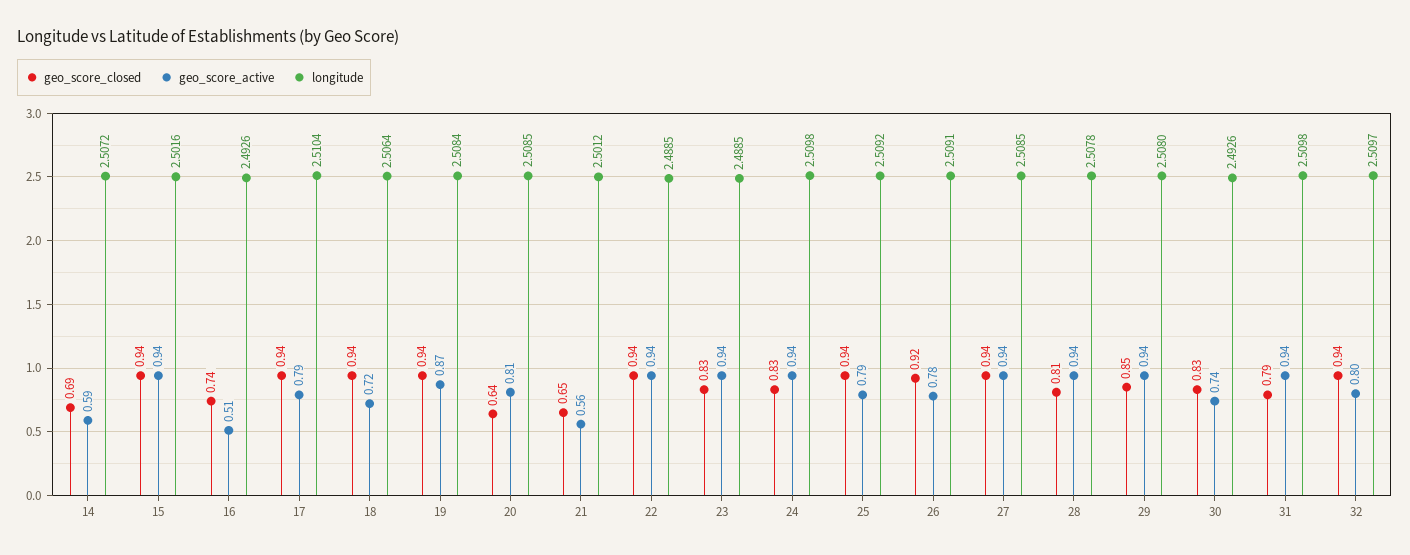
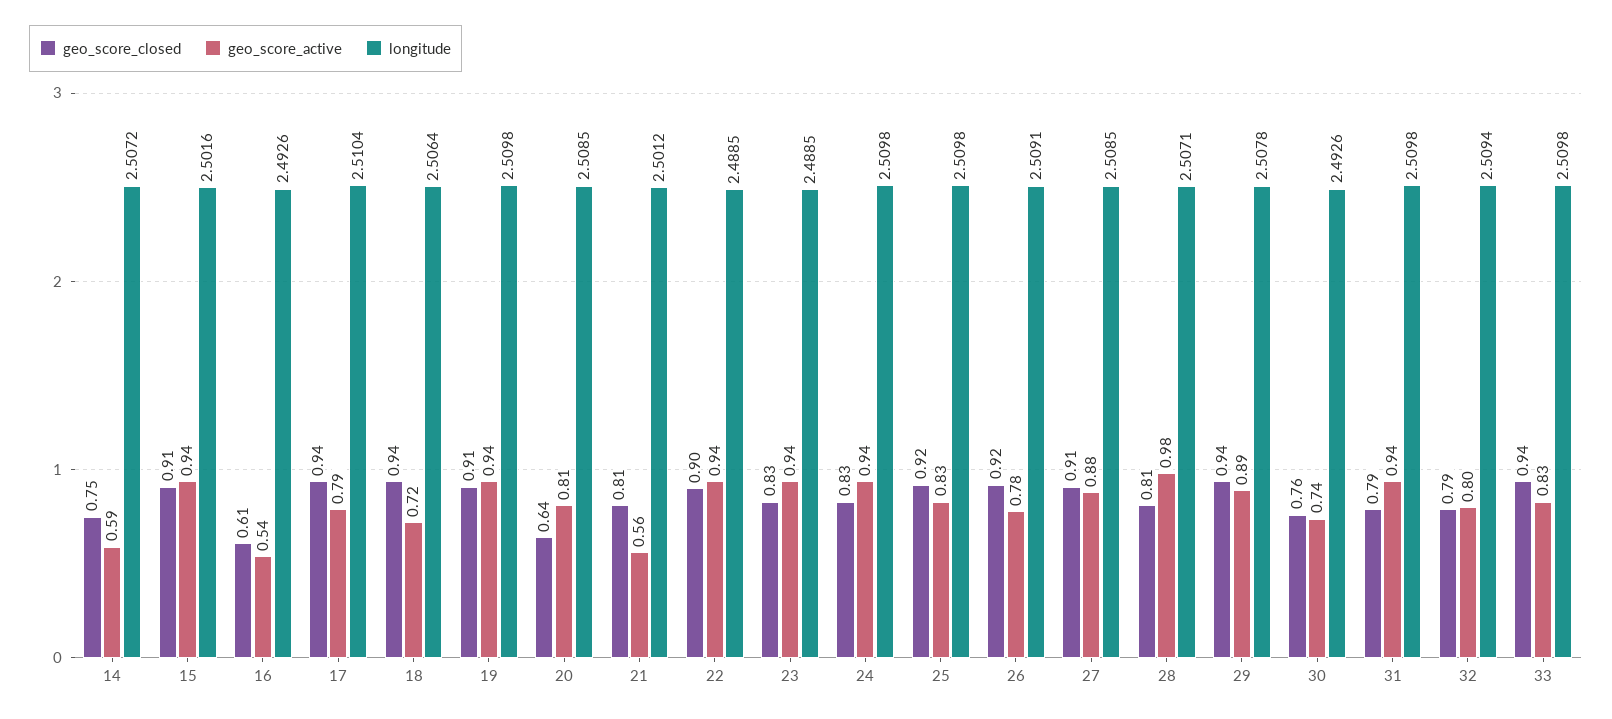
  {
    "geo_score_closed": {
-     "14": 0.69,
+     "14": 0.75,
-     "15": 0.94,
+     "15": 0.91,
-     "16": 0.74,
+     "16": 0.61,
      "17": 0.94,
      "18": 0.94,
-     "19": 0.94,
+     "19": 0.91,
      "20": 0.64,
-     "21": 0.65,
+     "21": 0.81,
-     "22": 0.94,
+     "22": 0.9,
      "23": 0.83,
      "24": 0.83,
-     "25": 0.94,
+     "25": 0.92,
      "26": 0.92,
-     "27": 0.94,
+     "27": 0.91,
      "28": 0.81,
-     "29": 0.85,
+     "29": 0.94,
-     "30": 0.83,
+     "30": 0.76,
      "31": 0.79,
-     "32": 0.94
+     "32": 0.79,
+     "33": 0.94
    },
    "geo_score_active": {
      "14": 0.59,
      "15": 0.94,
-     "16": 0.51,
+     "16": 0.54,
      "17": 0.79,
      "18": 0.72,
-     "19": 0.87,
+     "19": 0.94,
      "20": 0.81,
      "21": 0.56,
      "22": 0.94,
      "23": 0.94,
      "24": 0.94,
-     "25": 0.79,
+     "25": 0.83,
      "26": 0.78,
-     "27": 0.94,
+     "27": 0.88,
-     "28": 0.94,
+     "28": 0.98,
-     "29": 0.94,
+     "29": 0.89,
      "30": 0.74,
      "31": 0.94,
-     "32": 0.8
+     "32": 0.8,
+     "33": 0.83
    },
    "longitude": {
      "14": 2.5072,
      "15": 2.5016,
      "16": 2.4926,
      "17": 2.5104,
      "18": 2.5064,
-     "19": 2.5084,
+     "19": 2.5098,
      "20": 2.5085,
      "21": 2.5012,
      "22": 2.4885,
      "23": 2.4885,
      "24": 2.5098,
-     "25": 2.5092,
+     "25": 2.5098,
      "26": 2.5091,
      "27": 2.5085,
-     "28": 2.5078,
+     "28": 2.5071,
-     "29": 2.508,
+     "29": 2.5078,
      "30": 2.4926,
      "31": 2.5098,
-     "32": 2.5097
+     "32": 2.5094,
+     "33": 2.5098
    }
  }

